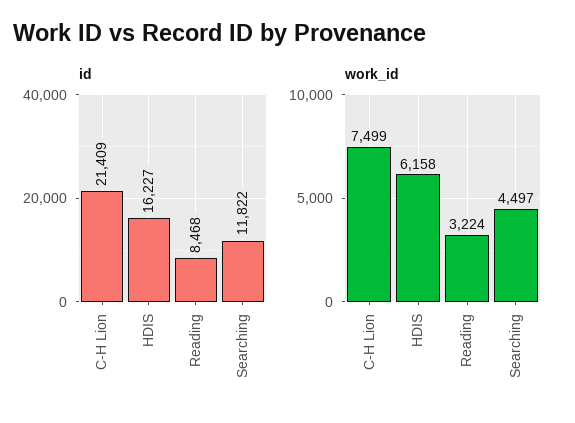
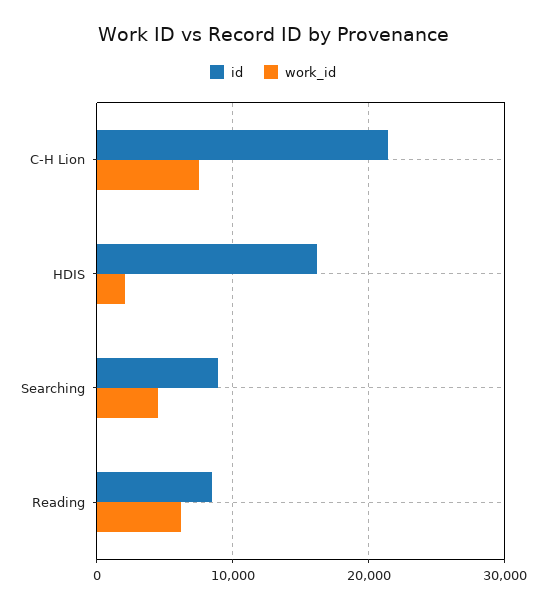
  {
    "id": {
      "C-H Lion": 21409,
      "HDIS": 16227,
      "Reading": 8468,
-     "Searching": 11822
+     "Searching": 9000
    },
    "work_id": {
      "C-H Lion": 7499,
-     "HDIS": 6158,
+     "HDIS": 2000,
-     "Reading": 3224,
+     "Reading": 6000,
      "Searching": 4497
    }
  }

